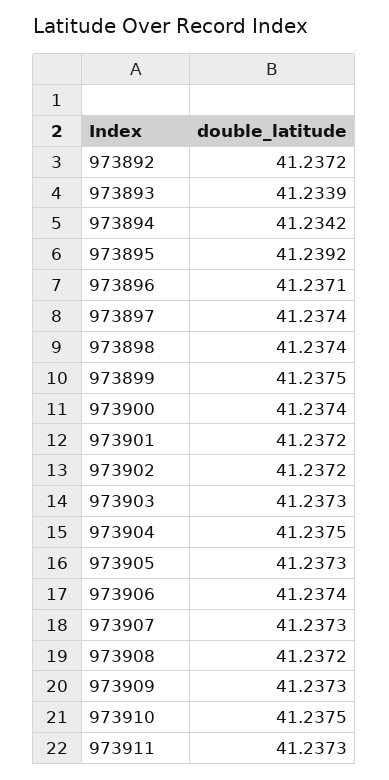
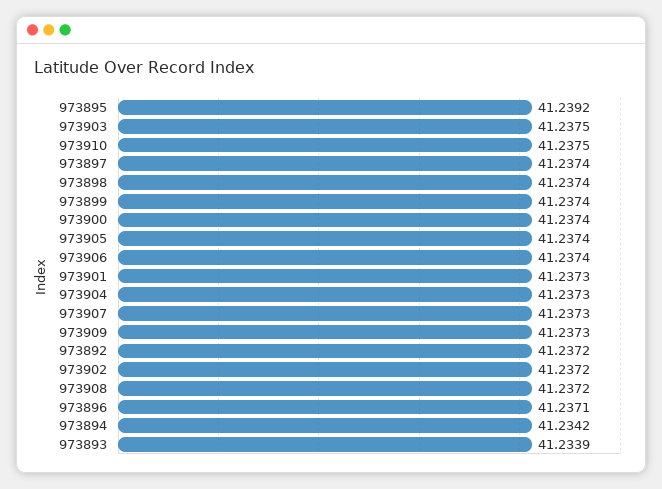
  {
    "973892": 41.2372,
    "973893": 41.2339,
    "973894": 41.2342,
    "973895": 41.2392,
    "973896": 41.2371,
    "973897": 41.2374,
    "973898": 41.2374,
-   "973899": 41.2375,
+   "973899": 41.2374,
    "973900": 41.2374,
-   "973901": 41.2372,
+   "973901": 41.2373,
    "973902": 41.2372,
-   "973903": 41.2373,
+   "973903": 41.2375,
-   "973904": 41.2375,
+   "973904": 41.2373,
-   "973905": 41.2373,
+   "973905": 41.2374,
    "973906": 41.2374,
    "973907": 41.2373,
    "973908": 41.2372,
    "973909": 41.2373,
-   "973910": 41.2375,
+   "973910": 41.2375
-   "973911": 41.2373
  }

